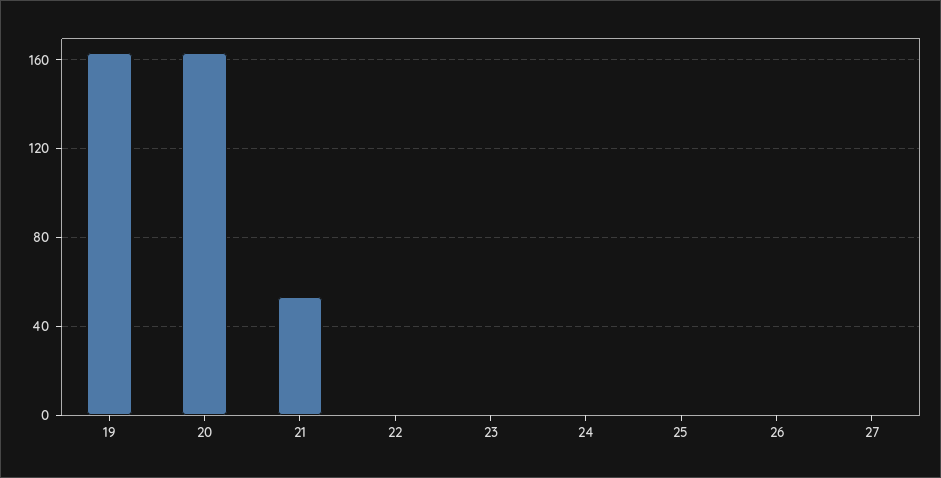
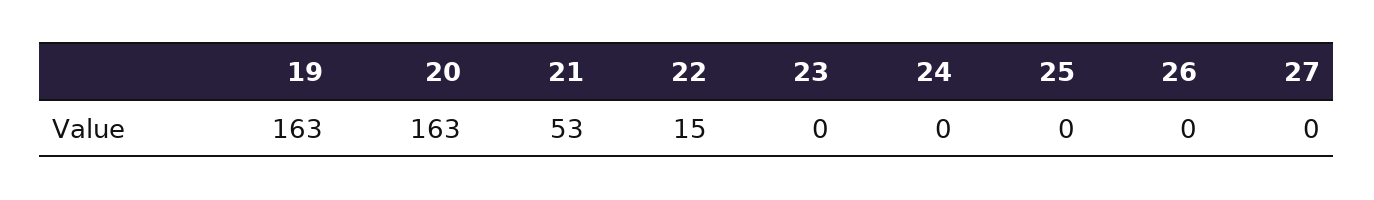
  {
    "19": 163,
    "20": 163,
    "21": 53,
-   "22": 0,
+   "22": 15,
    "23": 0,
    "24": 0,
    "25": 0,
    "26": 0,
    "27": 0
  }

